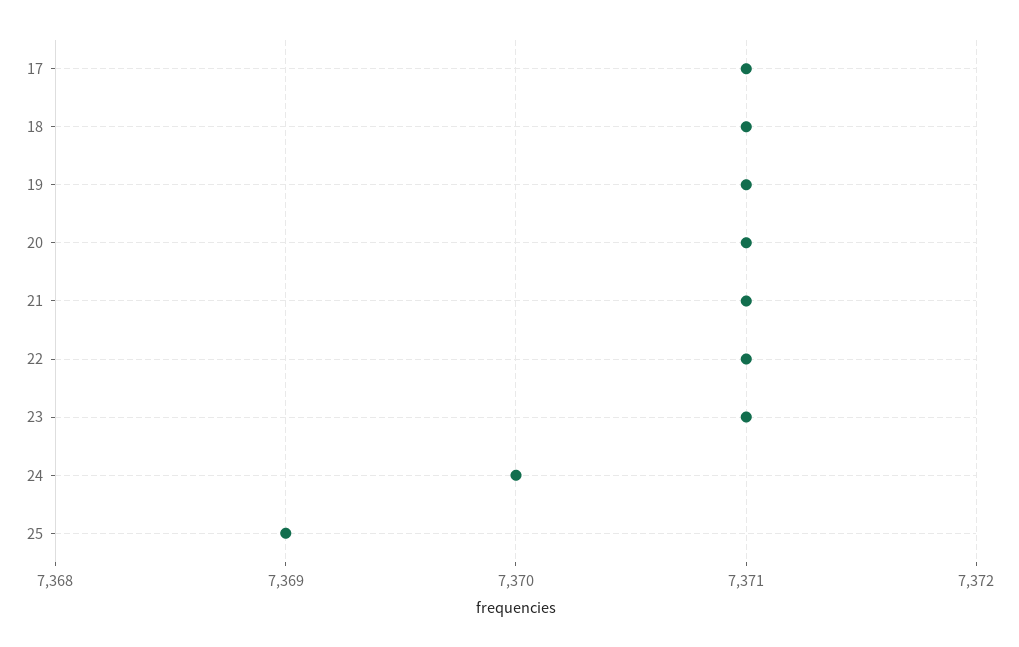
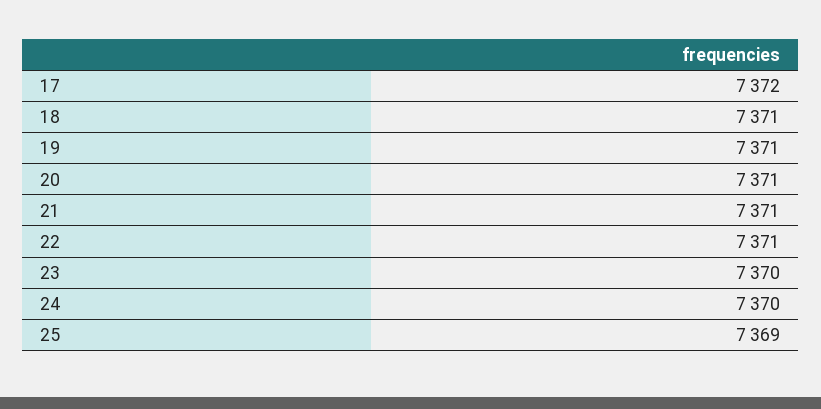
  {
-   "17": 7371,
+   "17": 7372,
    "18": 7371,
    "19": 7371,
    "20": 7371,
    "21": 7371,
    "22": 7371,
-   "23": 7371,
+   "23": 7370,
    "24": 7370,
    "25": 7369
  }

